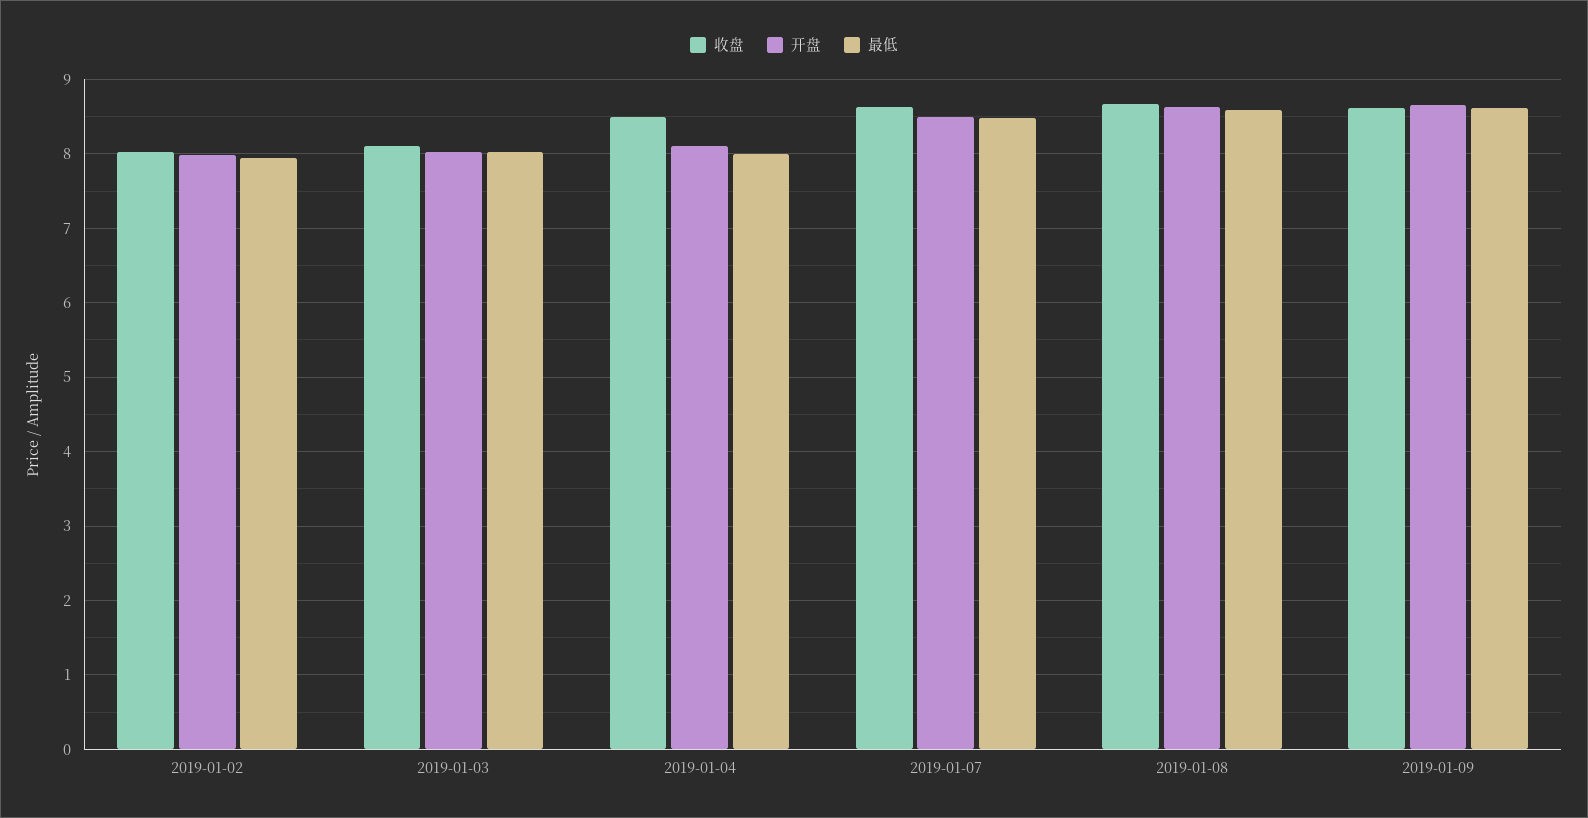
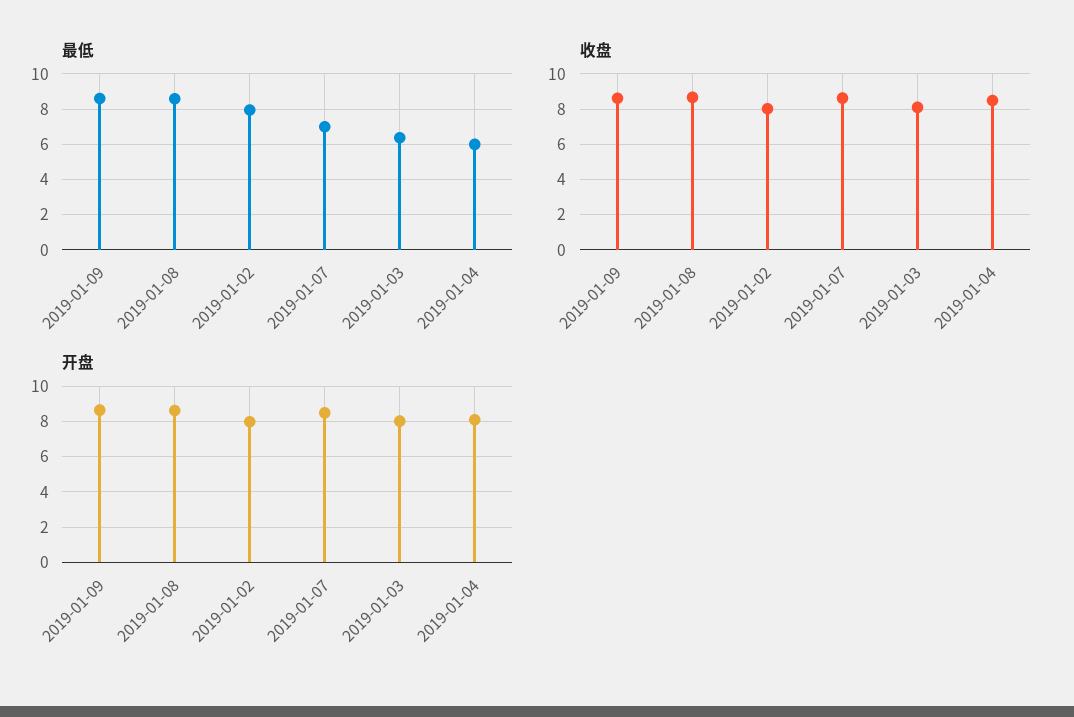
  {
    "收盘": {
      "2019-01-02": 8,
      "2019-01-03": 8.1,
      "2019-01-04": 8.5,
      "2019-01-07": 8.6,
      "2019-01-08": 8.7,
      "2019-01-09": 8.6
    },
    "开盘": {
      "2019-01-02": 8,
      "2019-01-03": 8,
      "2019-01-04": 8.1,
      "2019-01-07": 8.5,
      "2019-01-08": 8.6,
      "2019-01-09": 8.7
    },
    "最低": {
      "2019-01-02": 8,
-     "2019-01-03": 8,
+     "2019-01-03": 6.5,
-     "2019-01-04": 8,
+     "2019-01-04": 6,
-     "2019-01-07": 8.5,
+     "2019-01-07": 7,
      "2019-01-08": 8.6,
      "2019-01-09": 8.6
    }
  }

